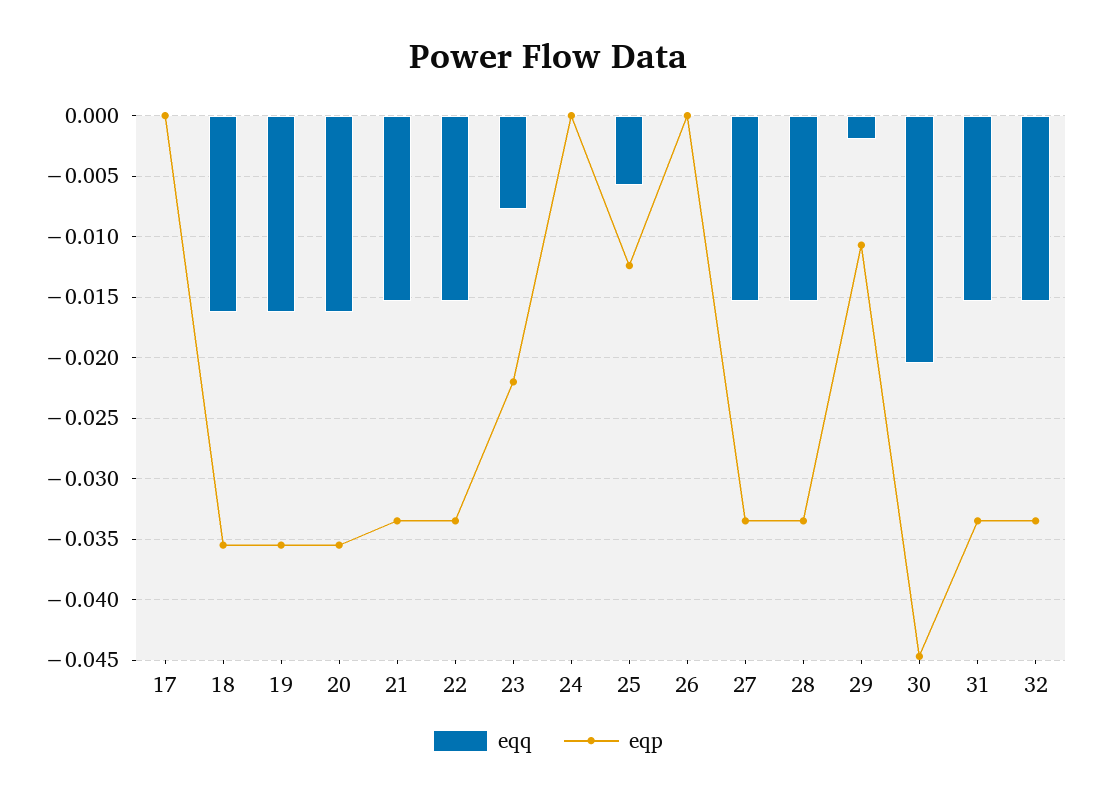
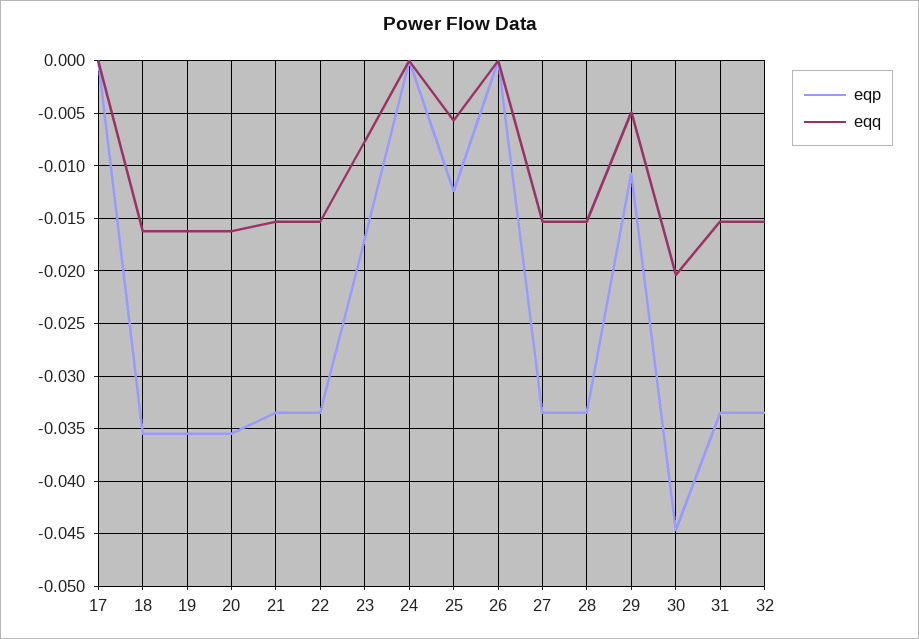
  {
    "eqq": {
      "17": 0,
      "18": -0.016,
      "19": -0.016,
      "20": -0.016,
      "21": -0.0155,
      "22": -0.0155,
      "23": -0.0075,
      "24": 0,
      "25": -0.0055,
      "26": 0,
      "27": -0.0155,
      "28": -0.0155,
-     "29": -0.002,
+     "29": -0.005,
      "30": -0.0205,
      "31": -0.0155,
      "32": -0.0155
    },
    "eqp": {
      "17": 0,
      "18": -0.0355,
      "19": -0.0355,
      "20": -0.0355,
      "21": -0.0335,
      "22": -0.0335,
-     "23": -0.022,
+     "23": -0.017,
      "24": 0,
      "25": -0.0125,
      "26": 0,
      "27": -0.0335,
      "28": -0.0335,
      "29": -0.0105,
      "30": -0.0445,
      "31": -0.0335,
      "32": -0.0335
    }
  }

